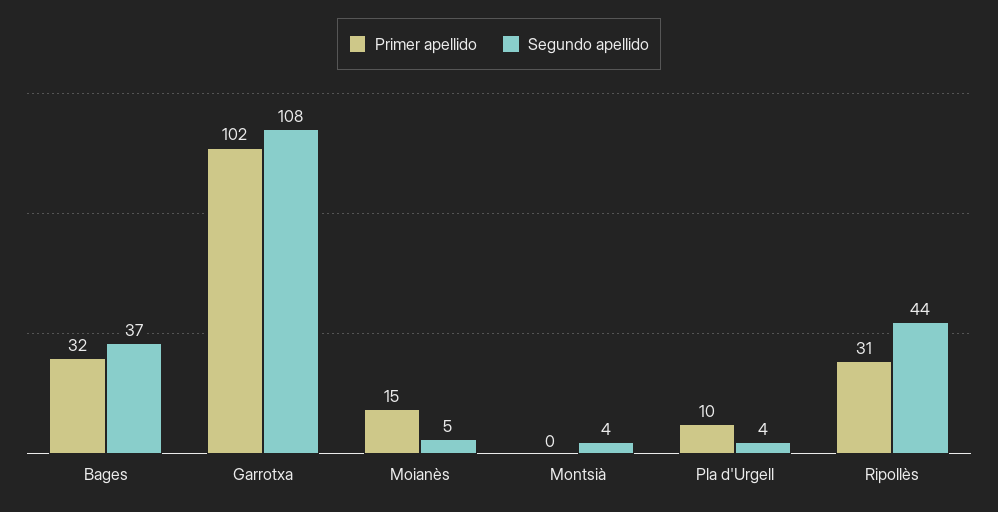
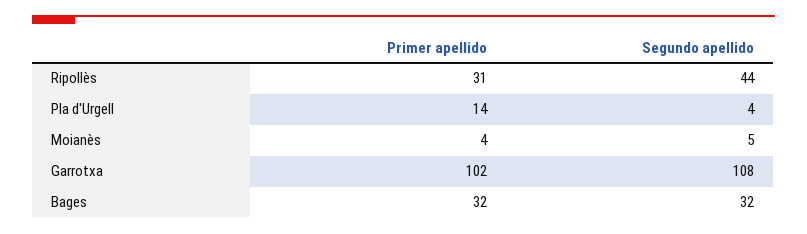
  {
    "Primer apellido": {
      "Bages": 32,
      "Garrotxa": 102,
-     "Moianès": 15,
+     "Moianès": 4,
-     "Montsià": 0,
-     "Pla d'Urgell": 10,
+     "Pla d'Urgell": 14,
      "Ripollès": 31
    },
    "Segundo apellido": {
-     "Bages": 37,
+     "Bages": 32,
      "Garrotxa": 108,
      "Moianès": 5,
-     "Montsià": 4,
      "Pla d'Urgell": 4,
      "Ripollès": 44
    }
  }

